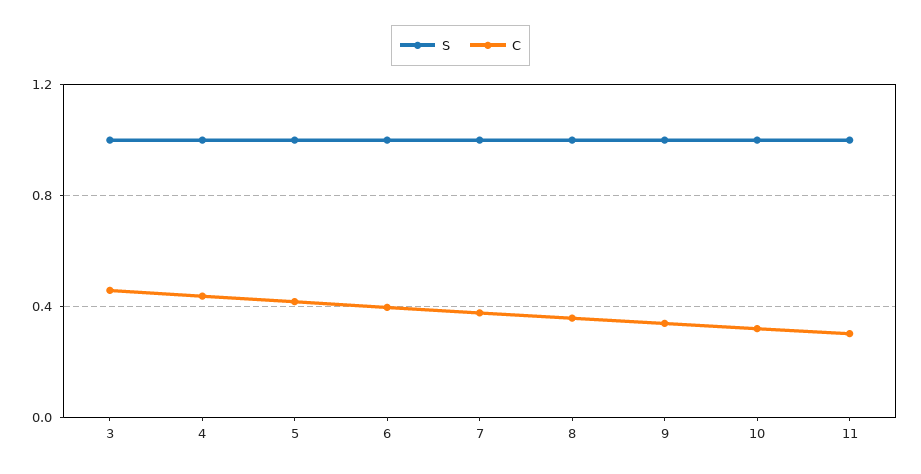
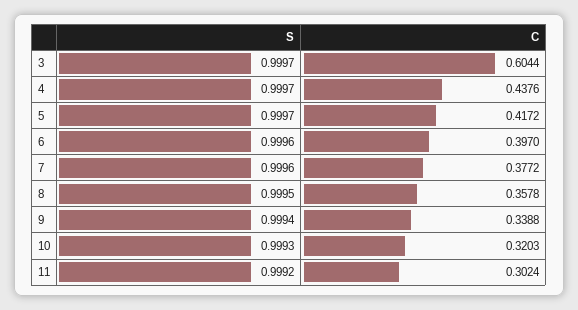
  {
    "S": {
      "3": 0.9997,
      "4": 0.9997,
      "5": 0.9997,
      "6": 0.9996,
      "7": 0.9996,
      "8": 0.9995,
      "9": 0.9994,
      "10": 0.9993,
      "11": 0.9992
    },
    "C": {
-     "3": 0.45,
+     "3": 0.6044,
      "4": 0.4376,
      "5": 0.4172,
      "6": 0.397,
      "7": 0.3772,
      "8": 0.3578,
      "9": 0.3388,
      "10": 0.3203,
      "11": 0.3024
    }
  }

